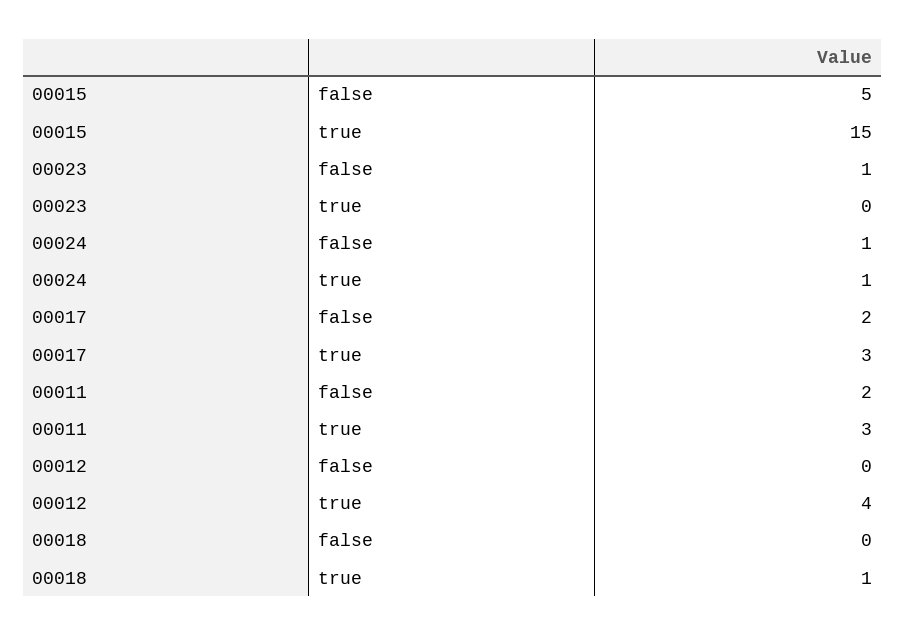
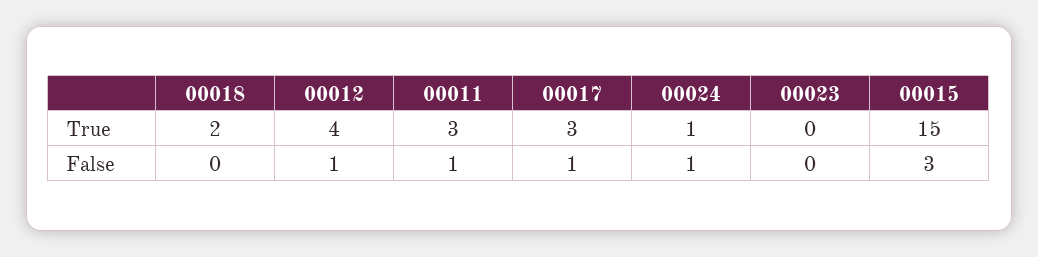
  {
    "00015": {
-     "false": 5,
+     "false": 3,
      "true": 15
    },
    "00023": {
-     "false": 1,
+     "false": 0,
      "true": 0
    },
    "00024": {
      "false": 1,
      "true": 1
    },
    "00017": {
-     "false": 2,
+     "false": 1,
      "true": 3
    },
    "00011": {
-     "false": 2,
+     "false": 1,
      "true": 3
    },
    "00012": {
-     "false": 0,
+     "false": 1,
      "true": 4
    },
    "00018": {
      "false": 0,
-     "true": 1
+     "true": 2
    }
  }

